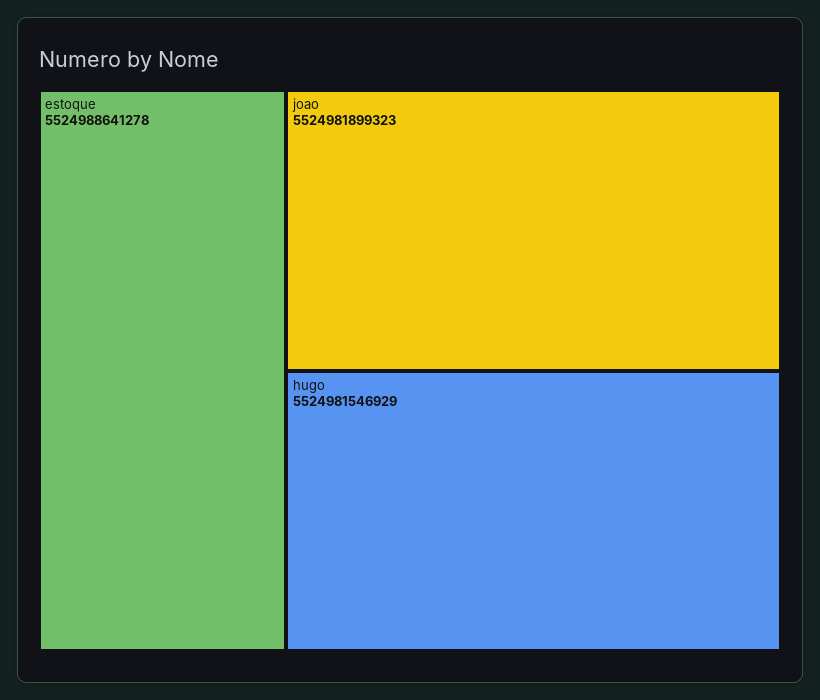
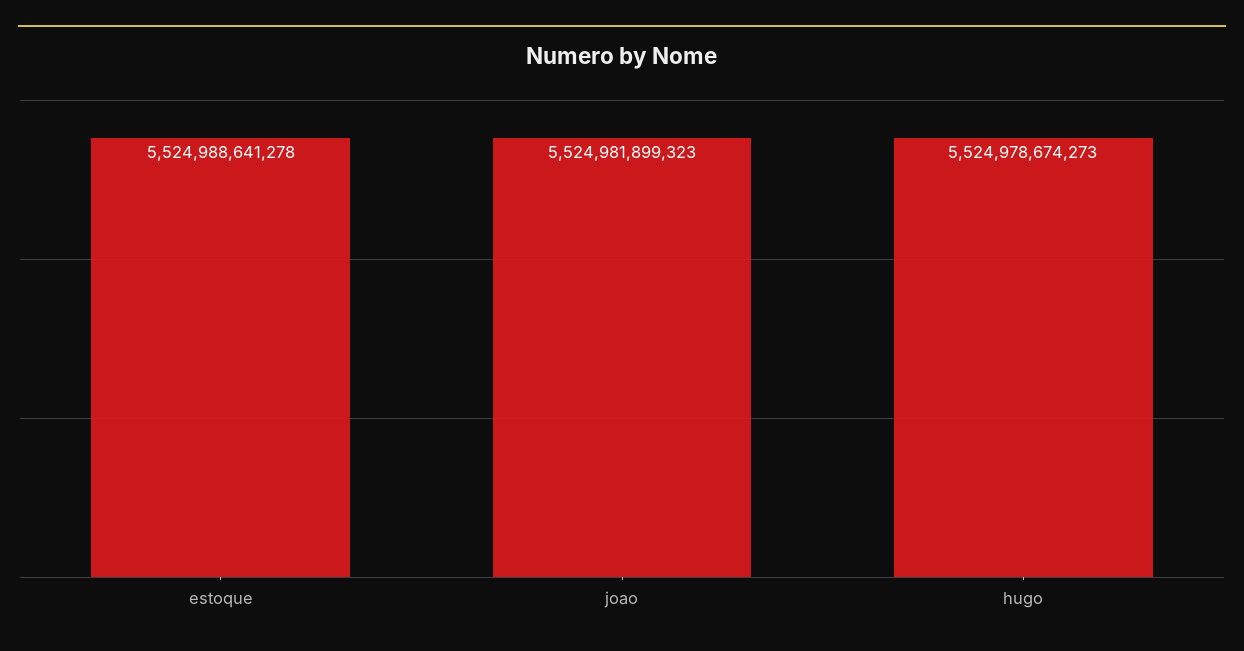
  {
    "estoque": 5524988641278,
    "joao": 5524981899323,
-   "hugo": 5524981546929
+   "hugo": 5524978674273
  }

